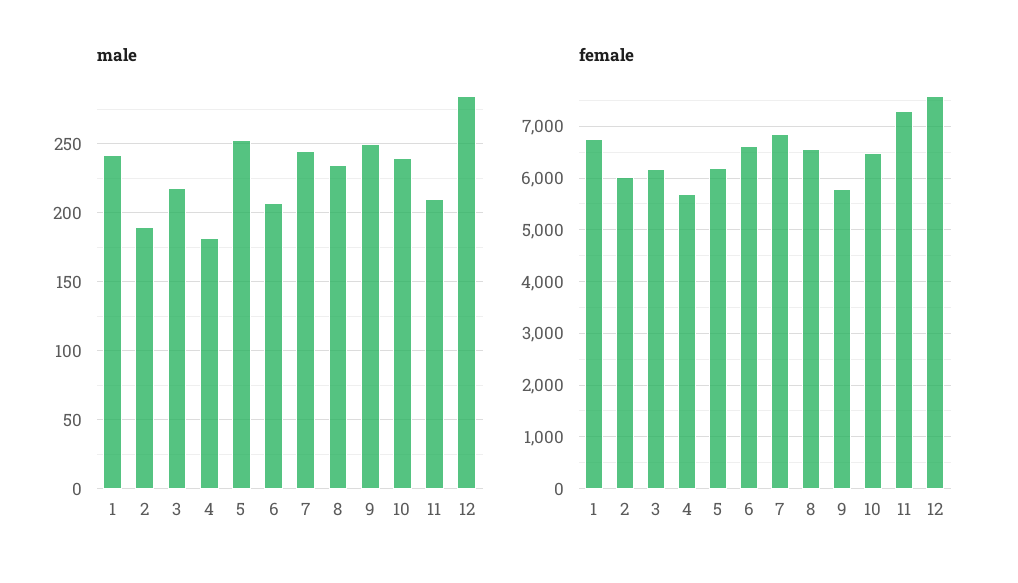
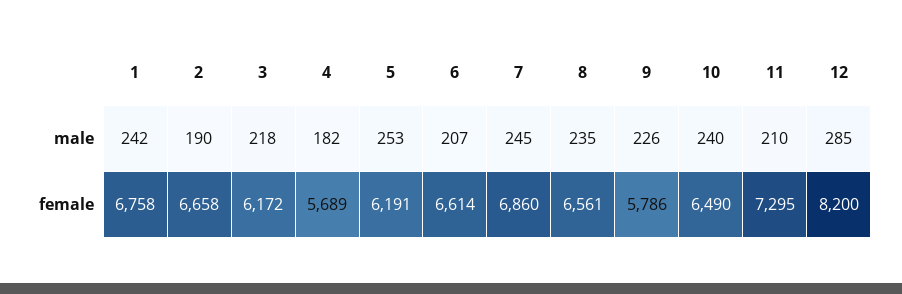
  {
    "male": {
      "1": 242,
      "2": 190,
      "3": 218,
      "4": 182,
      "5": 253,
      "6": 207,
      "7": 245,
      "8": 235,
-     "9": 250,
+     "9": 226,
      "10": 240,
      "11": 210,
      "12": 285
    },
    "female": {
      "1": 6758,
-     "2": 6000,
+     "2": 6658,
      "3": 6172,
      "4": 5689,
      "5": 6191,
      "6": 6614,
      "7": 6860,
      "8": 6561,
      "9": 5786,
      "10": 6490,
      "11": 7295,
-     "12": 7600
+     "12": 8200
    }
  }

